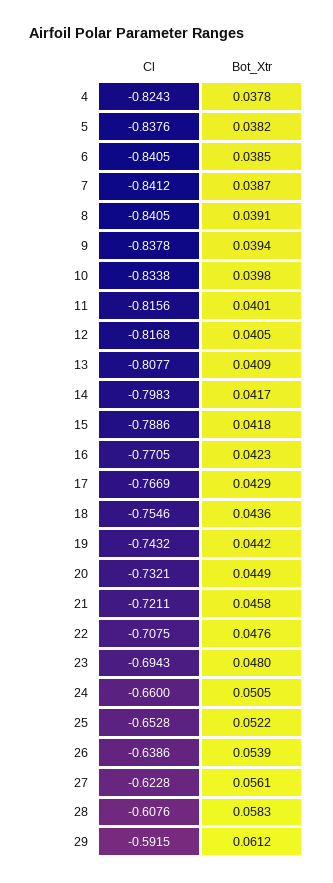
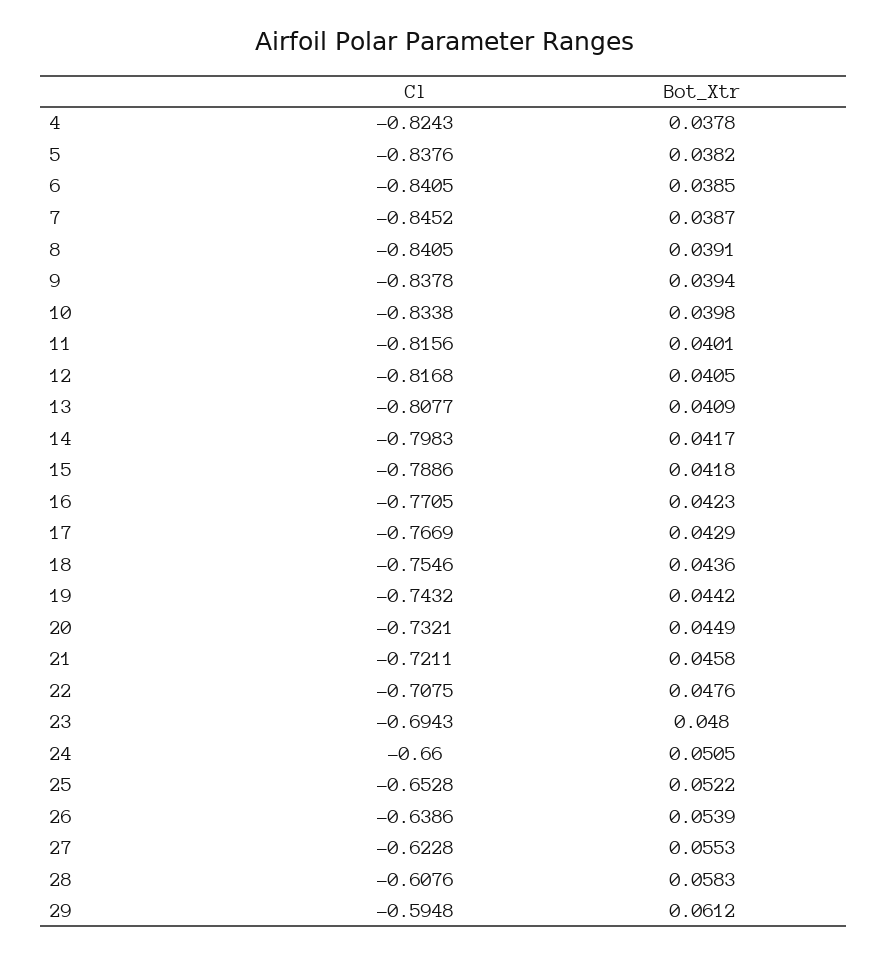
  {
    "Cl": {
      "4": -0.8243,
      "5": -0.8376,
      "6": -0.8405,
-     "7": -0.8412,
+     "7": -0.8452,
      "8": -0.8405,
      "9": -0.8378,
      "10": -0.8338,
      "11": -0.8156,
      "12": -0.8168,
      "13": -0.8077,
      "14": -0.7983,
      "15": -0.7886,
      "16": -0.7705,
      "17": -0.7669,
      "18": -0.7546,
      "19": -0.7432,
      "20": -0.7321,
      "21": -0.7211,
      "22": -0.7075,
      "23": -0.6943,
      "24": -0.66,
      "25": -0.6528,
      "26": -0.6386,
      "27": -0.6228,
      "28": -0.6076,
-     "29": -0.5915
+     "29": -0.5948
    },
    "Bot_Xtr": {
      "4": 0.0378,
      "5": 0.0382,
      "6": 0.0385,
      "7": 0.0387,
      "8": 0.0391,
      "9": 0.0394,
      "10": 0.0398,
      "11": 0.0401,
      "12": 0.0405,
      "13": 0.0409,
      "14": 0.0417,
      "15": 0.0418,
      "16": 0.0423,
      "17": 0.0429,
      "18": 0.0436,
      "19": 0.0442,
      "20": 0.0449,
      "21": 0.0458,
      "22": 0.0476,
      "23": 0.048,
      "24": 0.0505,
      "25": 0.0522,
      "26": 0.0539,
-     "27": 0.0561,
+     "27": 0.0553,
      "28": 0.0583,
      "29": 0.0612
    }
  }

